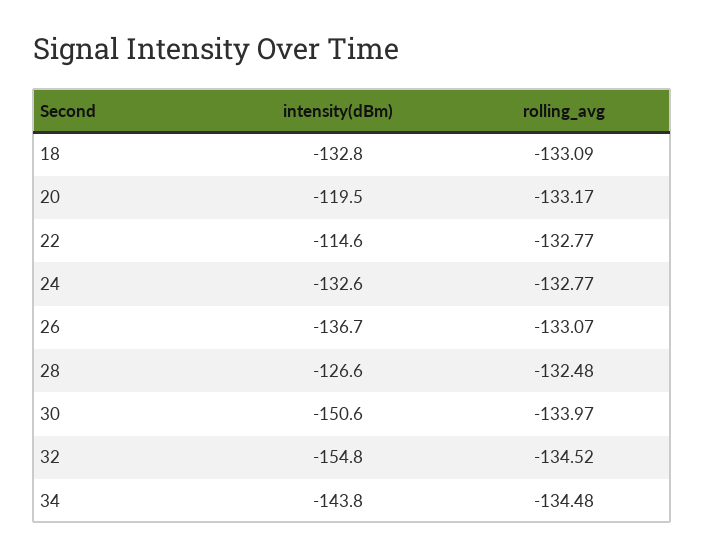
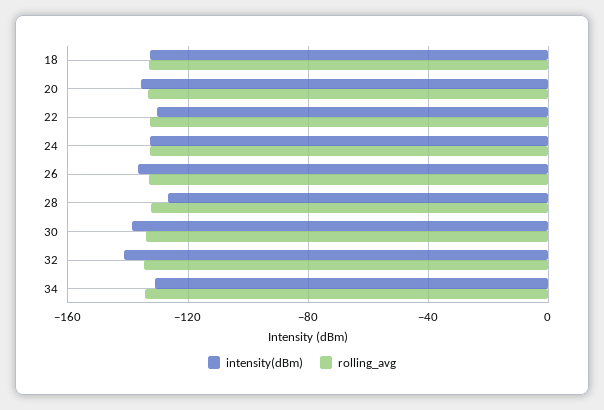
  {
    "intensity(dBm)": {
      "18": -132.8,
-     "20": -119.5,
+     "20": -135,
-     "22": -114.6,
+     "22": -130,
      "24": -132.6,
      "26": -136.7,
      "28": -126.6,
-     "30": -150.6,
+     "30": -140,
-     "32": -154.8,
+     "32": -140,
-     "34": -143.8
+     "34": -130
    },
    "rolling_avg": {
      "18": -133.09,
      "20": -133.17,
      "22": -132.77,
      "24": -132.77,
      "26": -133.07,
      "28": -132.48,
      "30": -133.97,
      "32": -134.52,
      "34": -134.48
    }
  }

